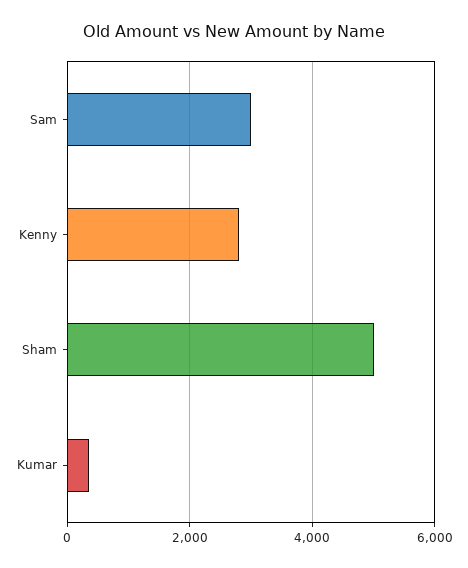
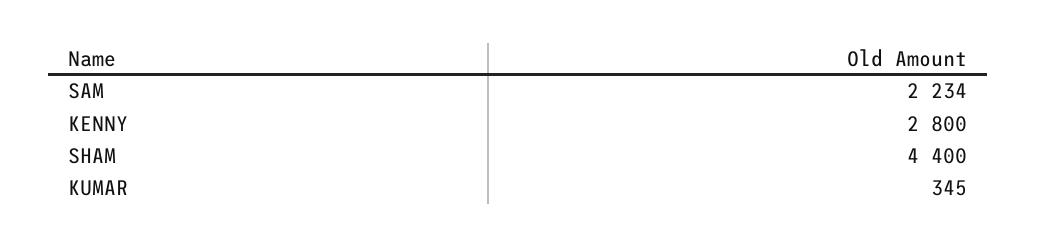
  {
-   "Sam": 3000,
+   "Sam": 2234,
    "Kenny": 2800,
-   "Sham": 5000,
+   "Sham": 4400,
    "Kumar": 345
  }

